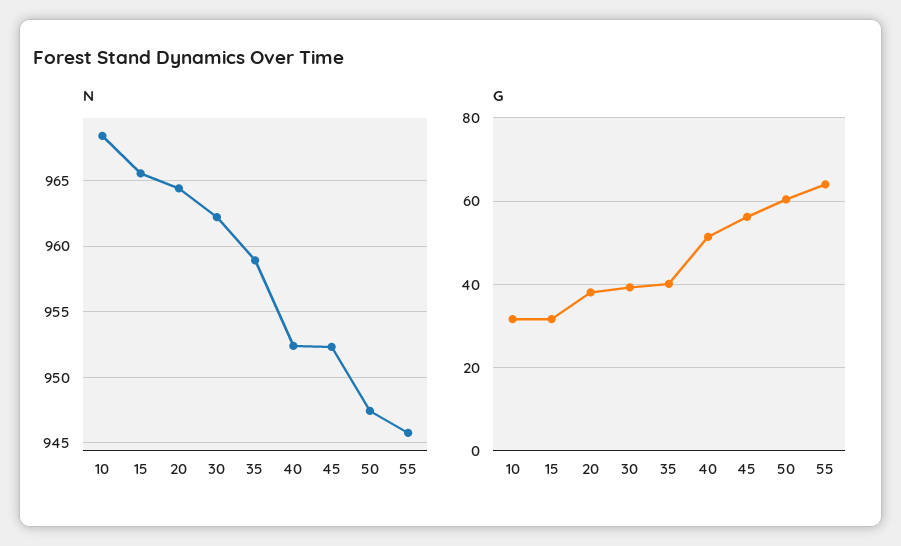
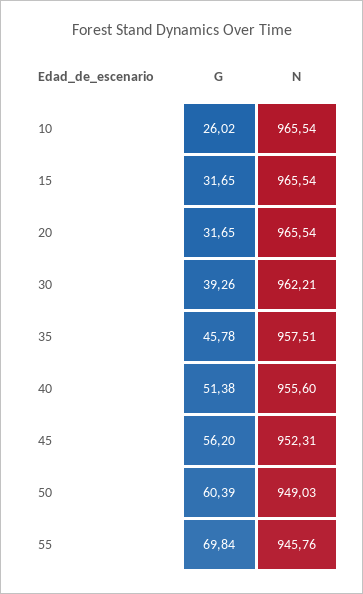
  {
    "N": {
-     "10": 968.5,
+     "10": 965.54,
      "15": 965.54,
-     "20": 964.5,
+     "20": 965.54,
      "30": 962.21,
-     "35": 959,
+     "35": 957.51,
-     "40": 952.5,
+     "40": 955.6,
      "45": 952.31,
-     "50": 947.5,
+     "50": 949.03,
      "55": 945.76
    },
    "G": {
-     "10": 32,
+     "10": 26.02,
      "15": 31.65,
-     "20": 38,
+     "20": 31.65,
      "30": 39.26,
-     "35": 40,
+     "35": 45.78,
      "40": 51.38,
      "45": 56.2,
      "50": 60.39,
-     "55": 64
+     "55": 69.84
    }
  }

